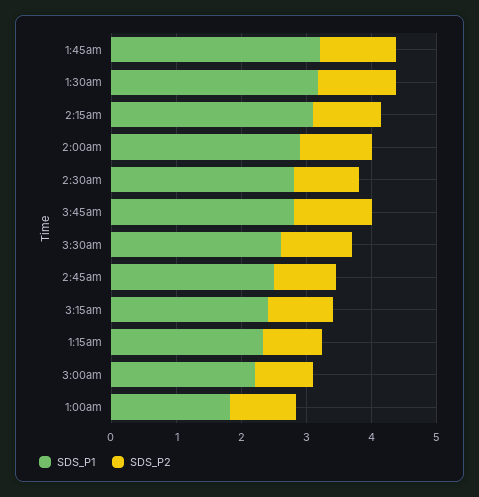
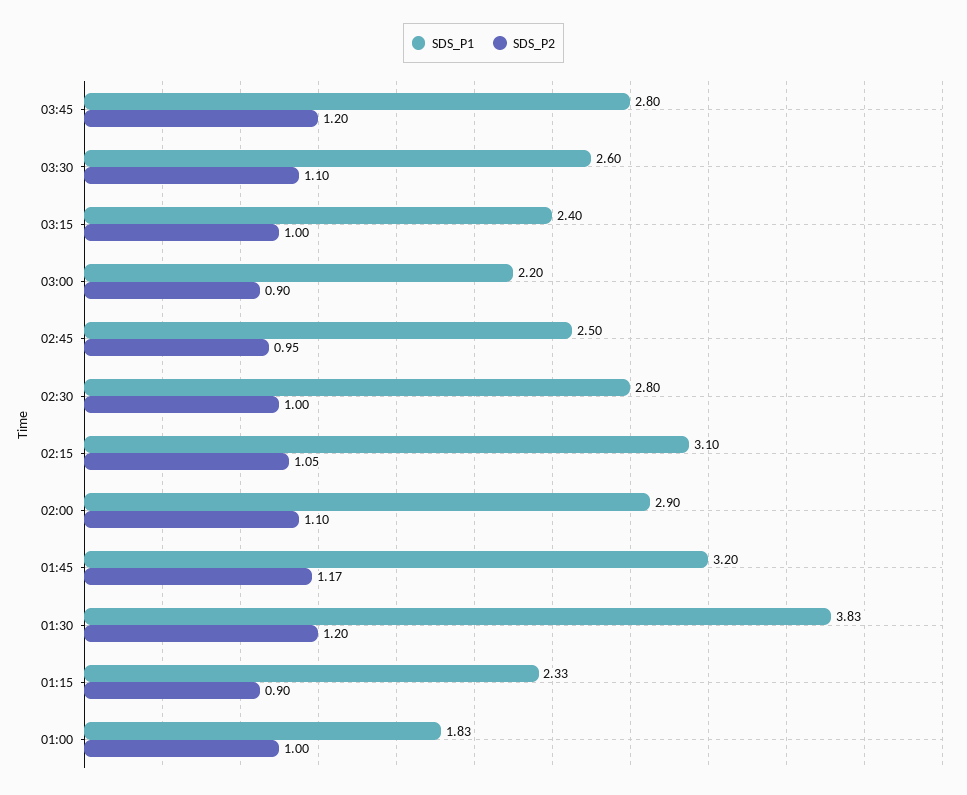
  {
    "SDS_P1": {
      "1:45am": 3.2,
-     "1:30am": 3.2,
+     "1:30am": 3.83,
      "2:15am": 3.1,
      "2:00am": 2.9,
      "2:30am": 2.8,
      "3:45am": 2.8,
      "3:30am": 2.6,
      "2:45am": 2.5,
      "3:15am": 2.4,
      "1:15am": 2.33,
      "3:00am": 2.2,
      "1:00am": 1.83
    },
    "SDS_P2": {
      "1:45am": 1.17,
      "1:30am": 1.2,
      "2:15am": 1.05,
      "2:00am": 1.1,
      "2:30am": 1,
      "3:45am": 1.2,
      "3:30am": 1.1,
      "2:45am": 0.95,
      "3:15am": 1,
      "1:15am": 0.9,
      "3:00am": 0.9,
      "1:00am": 1
    }
  }

